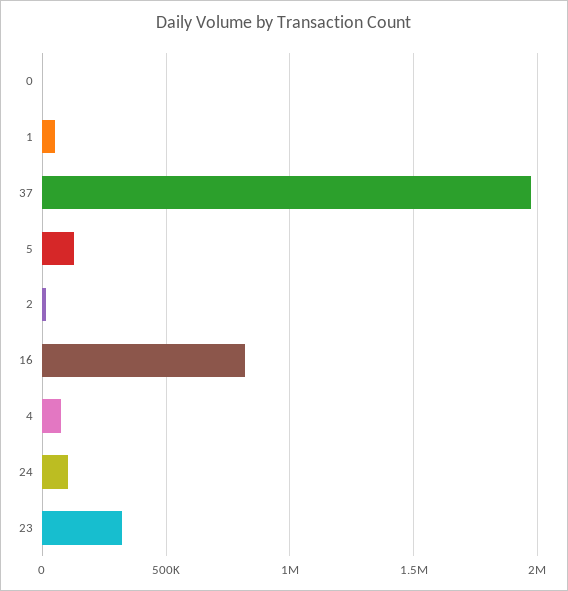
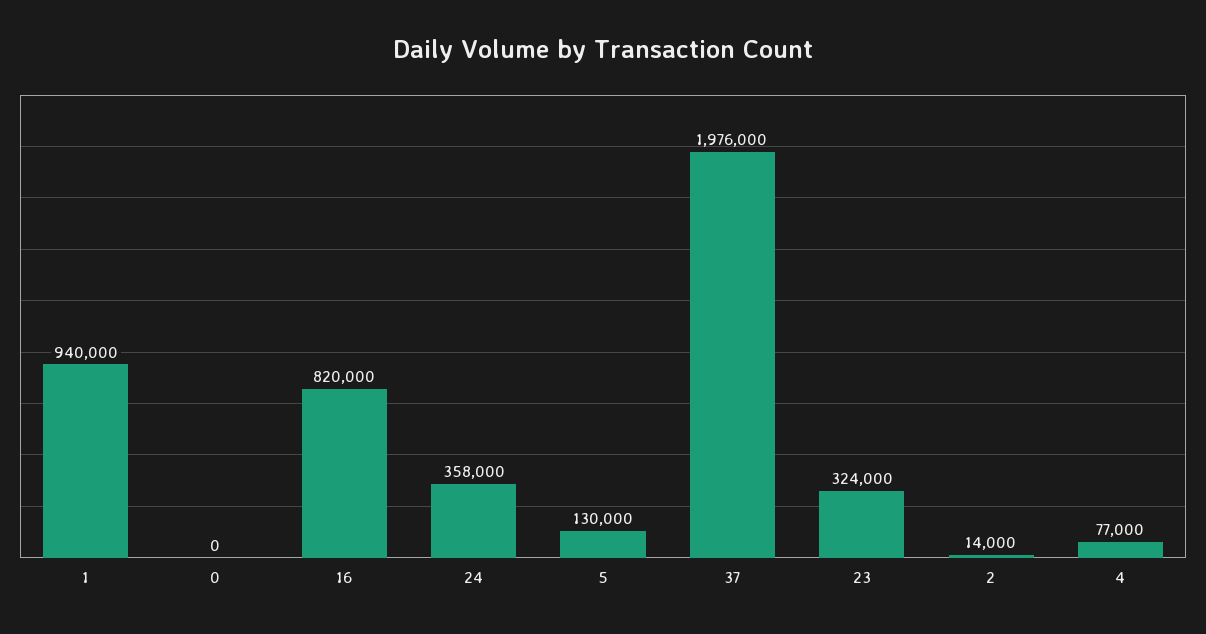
  {
    "0": 0,
-   "1": 50000,
+   "1": 940000,
    "37": 1976000,
    "5": 130000,
    "2": 14000,
    "16": 820000,
    "4": 77000,
-   "24": 100000,
+   "24": 358000,
    "23": 324000
  }

